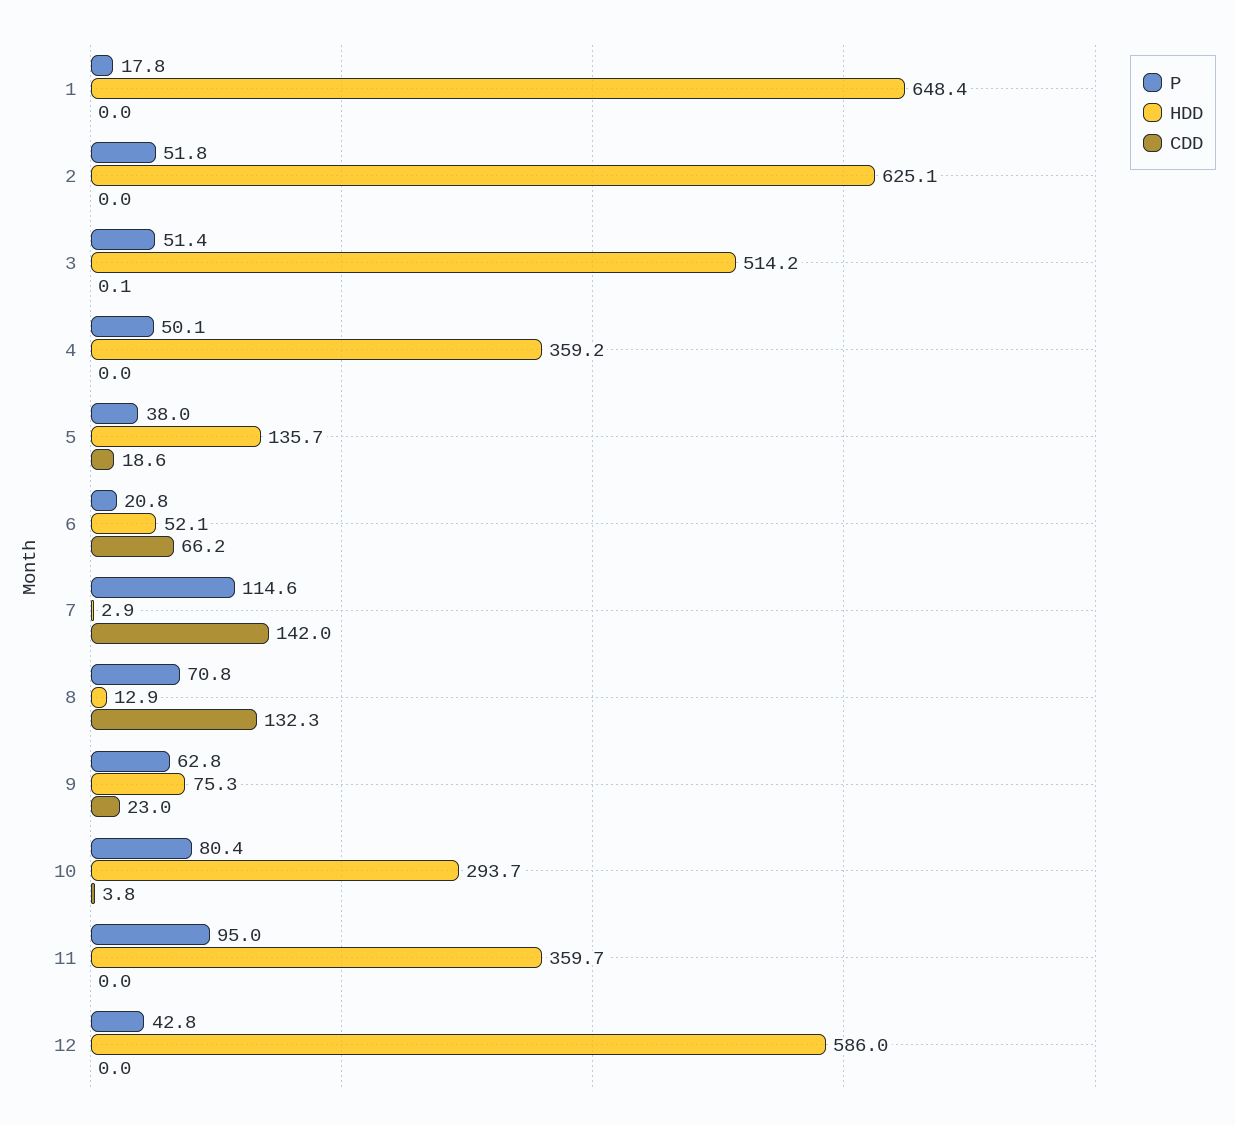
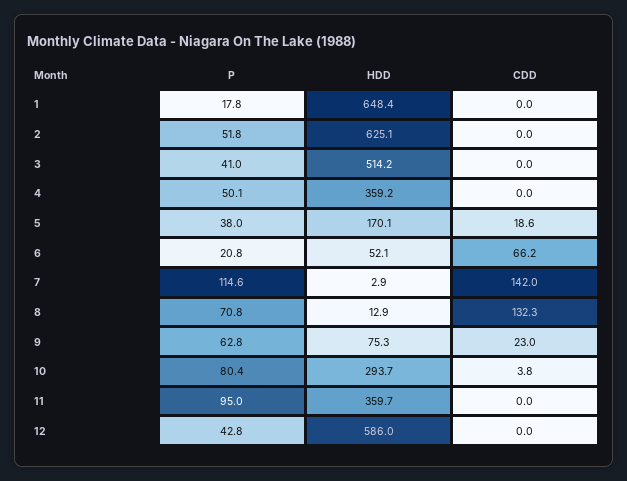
  {
    "P": {
      "1": 17.8,
      "2": 51.8,
-     "3": 51.4,
+     "3": 41,
      "4": 50.1,
      "5": 38,
      "6": 20.8,
      "7": 114.6,
      "8": 70.8,
      "9": 62.8,
      "10": 80.4,
      "11": 95,
      "12": 42.8
    },
    "HDD": {
      "1": 648.4,
      "2": 625.1,
      "3": 514.2,
      "4": 359.2,
-     "5": 135.7,
+     "5": 170.1,
      "6": 52.1,
      "7": 2.9,
      "8": 12.9,
      "9": 75.3,
      "10": 293.7,
      "11": 359.7,
      "12": 586
    },
    "CDD": {
      "1": 0,
      "2": 0,
-     "3": 0.1,
+     "3": 0,
      "4": 0,
      "5": 18.6,
      "6": 66.2,
      "7": 142,
      "8": 132.3,
      "9": 23,
      "10": 3.8,
      "11": 0,
      "12": 0
    }
  }

